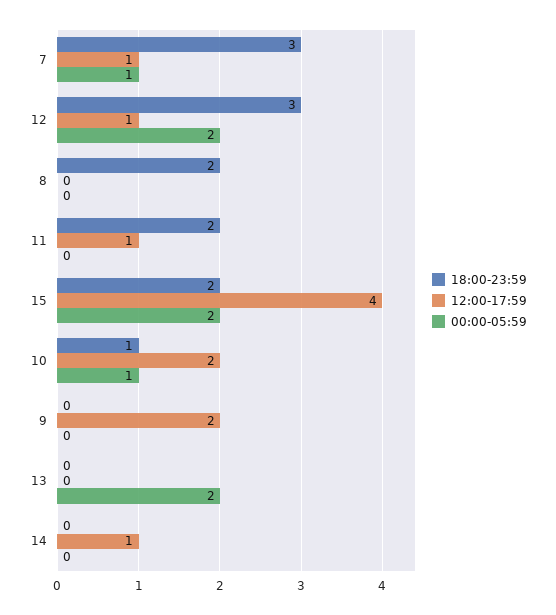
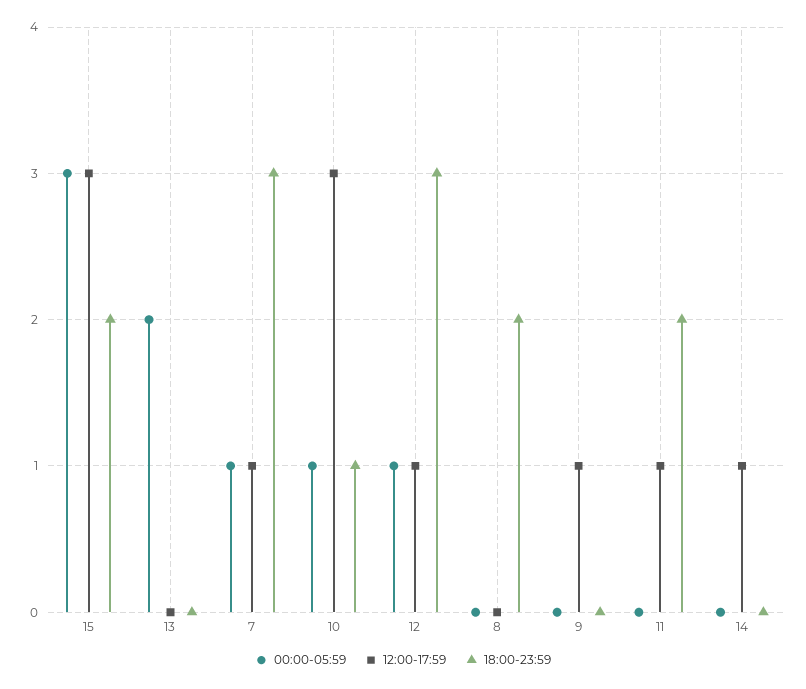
  {
    "18:00-23:59": {
      "7": 3,
      "12": 3,
      "8": 2,
      "11": 2,
      "15": 2,
      "10": 1,
      "9": 0,
      "13": 0,
      "14": 0
    },
    "12:00-17:59": {
      "7": 1,
      "12": 1,
      "8": 0,
      "11": 1,
-     "15": 4,
+     "15": 3,
-     "10": 2,
+     "10": 3,
-     "9": 2,
+     "9": 1,
      "13": 0,
      "14": 1
    },
    "00:00-05:59": {
      "7": 1,
-     "12": 2,
+     "12": 1,
      "8": 0,
      "11": 0,
-     "15": 2,
+     "15": 3,
      "10": 1,
      "9": 0,
      "13": 2,
      "14": 0
    }
  }

